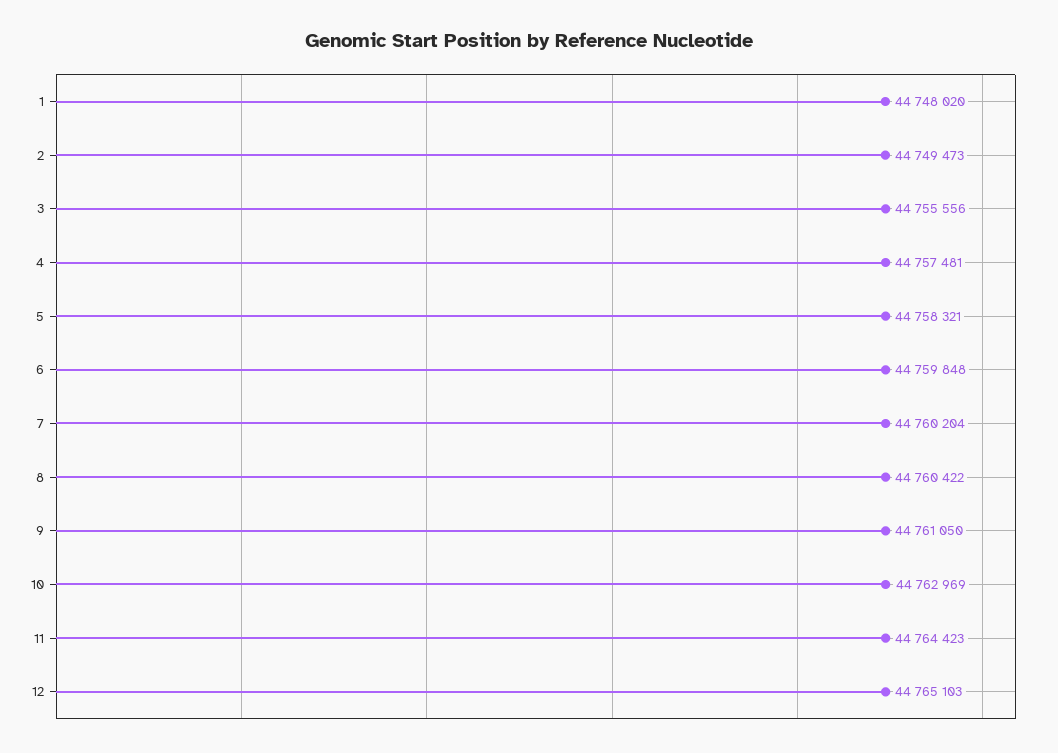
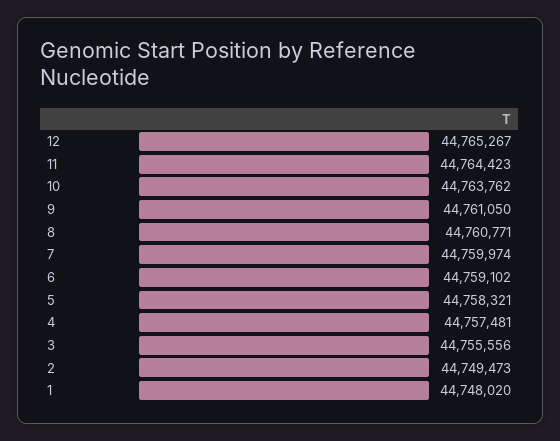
  {
    "1": 44748020,
    "2": 44749473,
    "3": 44755556,
    "4": 44757481,
    "5": 44758321,
-   "6": 44759848,
+   "6": 44759102,
-   "7": 44760204,
+   "7": 44759974,
-   "8": 44760422,
+   "8": 44760771,
    "9": 44761050,
-   "10": 44762969,
+   "10": 44763762,
    "11": 44764423,
-   "12": 44765103
+   "12": 44765267
  }

